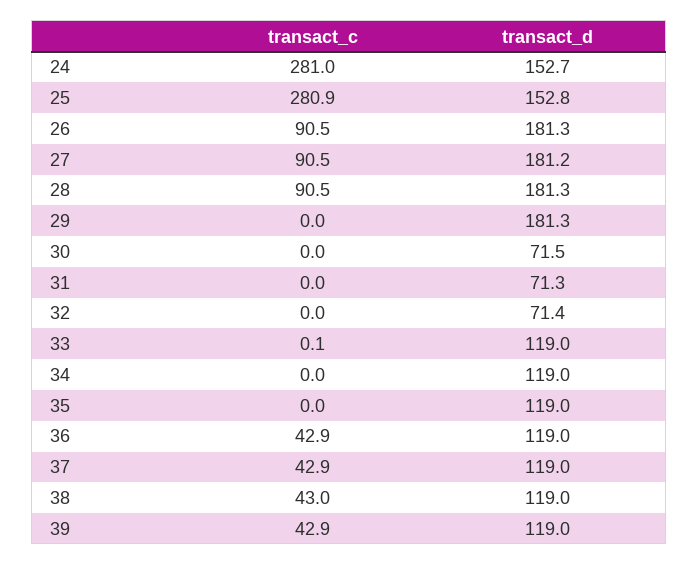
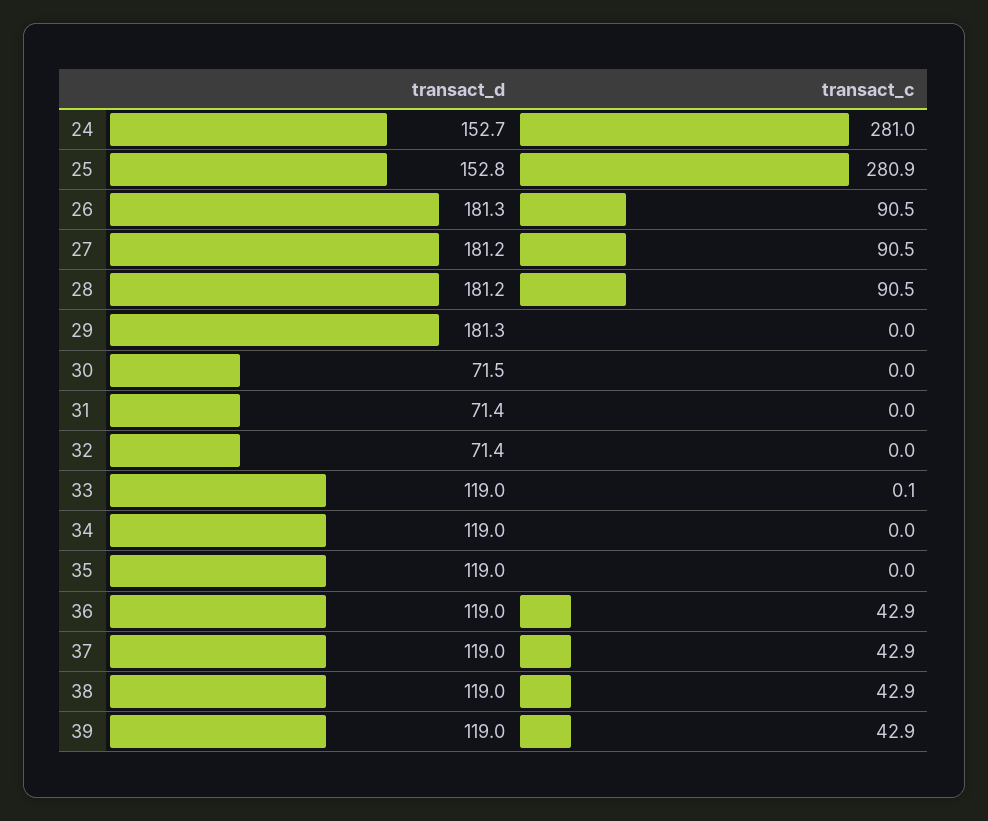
  {
    "transact_c": {
      "24": 281,
      "25": 280.9,
      "26": 90.5,
      "27": 90.5,
      "28": 90.5,
      "29": 0,
      "30": 0,
      "31": 0,
      "32": 0,
      "33": 0.1,
      "34": 0,
      "35": 0,
      "36": 42.9,
      "37": 42.9,
-     "38": 43,
+     "38": 42.9,
      "39": 42.9
    },
    "transact_d": {
      "24": 152.7,
      "25": 152.8,
      "26": 181.3,
      "27": 181.2,
-     "28": 181.3,
+     "28": 181.2,
      "29": 181.3,
      "30": 71.5,
-     "31": 71.3,
+     "31": 71.4,
      "32": 71.4,
      "33": 119,
      "34": 119,
      "35": 119,
      "36": 119,
      "37": 119,
      "38": 119,
      "39": 119
    }
  }

